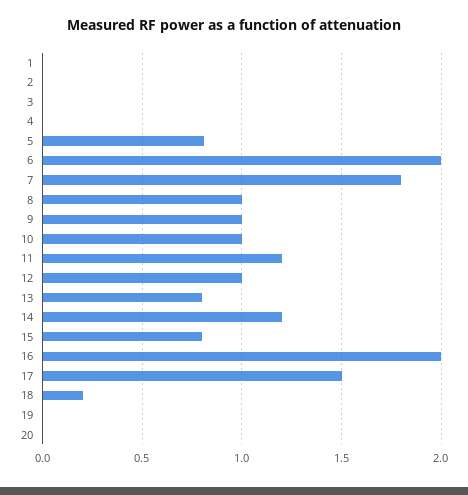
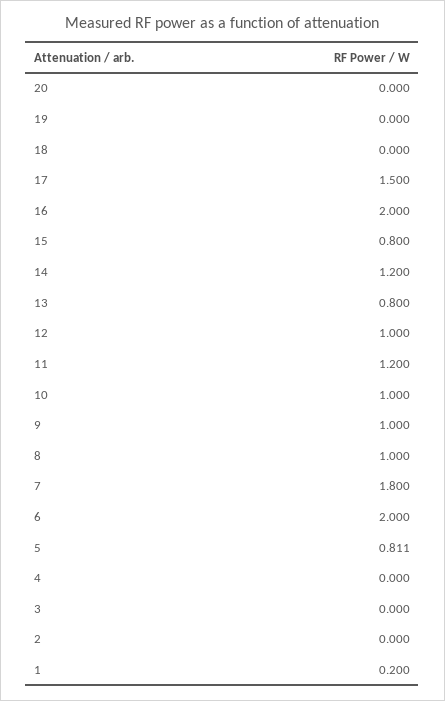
  {
-   "1": 0,
+   "1": 0.2,
    "2": 0,
    "3": 0,
    "4": 0,
    "5": 0.811,
    "6": 2,
    "7": 1.8,
    "8": 1,
    "9": 1,
    "10": 1,
    "11": 1.2,
    "12": 1,
    "13": 0.8,
    "14": 1.2,
    "15": 0.8,
    "16": 2,
    "17": 1.5,
-   "18": 0.2,
+   "18": 0,
    "19": 0,
    "20": 0
  }

